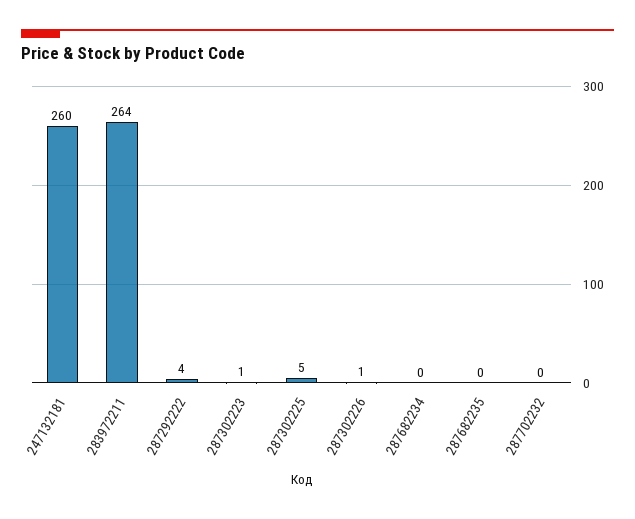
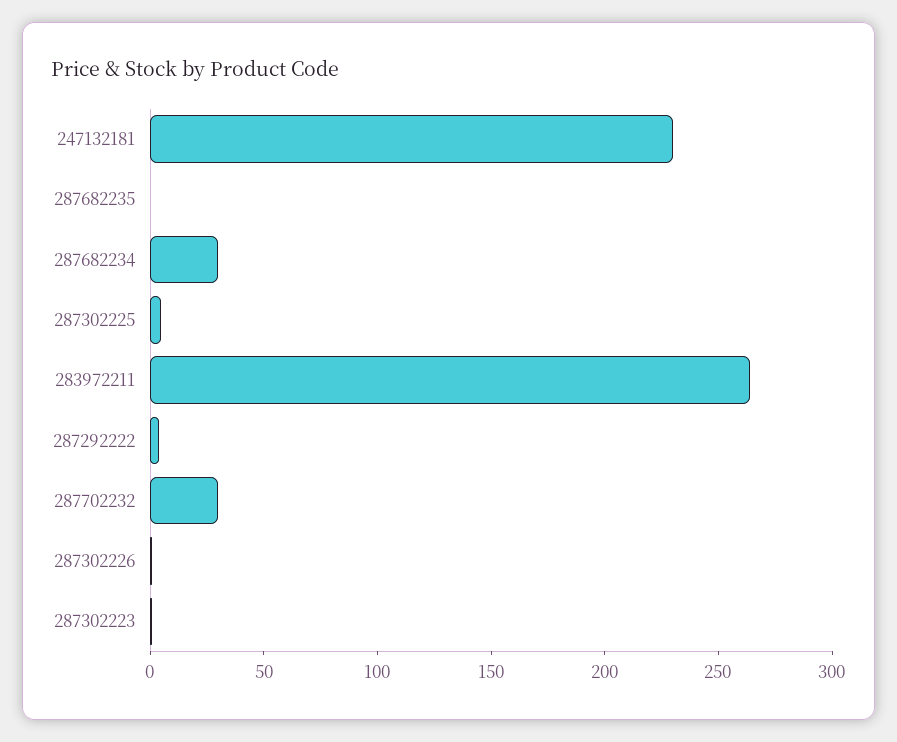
  {
-   "247132181": 260,
+   "247132181": 230,
    "283972211": 264,
    "287292222": 4,
    "287302223": 1,
    "287302225": 5,
    "287302226": 1,
-   "287682234": 0,
+   "287682234": 30,
    "287682235": 0,
-   "287702232": 0
+   "287702232": 30
  }

